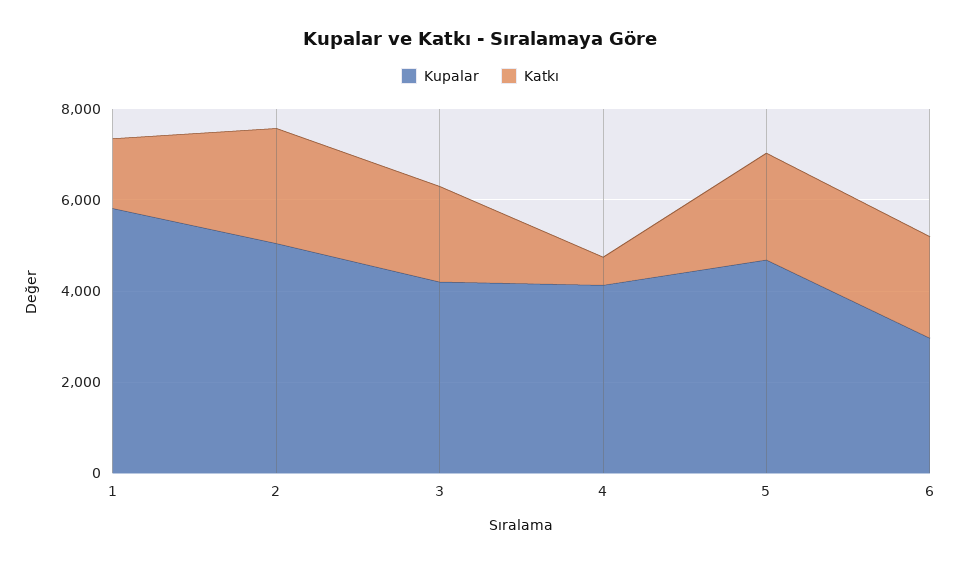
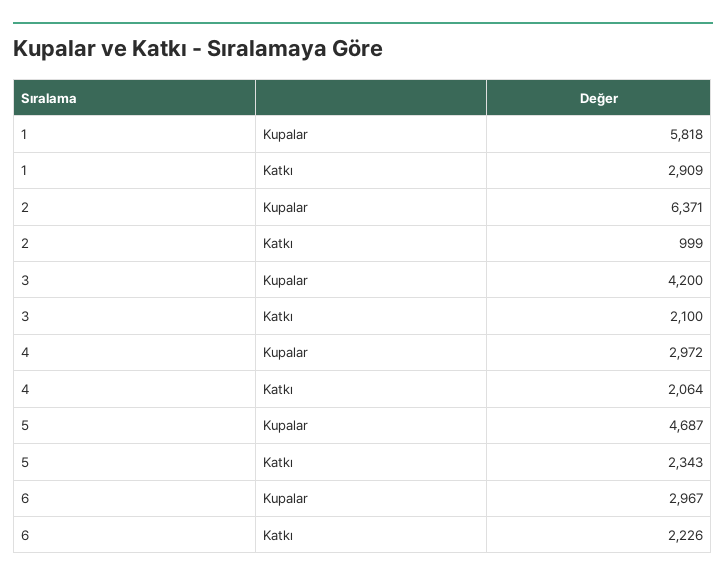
  {
    "Kupalar": {
      "1": 5818,
-     "2": 5000,
+     "2": 6371,
      "3": 4200,
-     "4": 4000,
+     "4": 2972,
      "5": 4687,
      "6": 2967
    },
    "Katkı": {
-     "1": 1500,
+     "1": 2909,
-     "2": 2500,
+     "2": 999,
      "3": 2100,
-     "4": 500,
+     "4": 2064,
      "5": 2343,
      "6": 2226
    }
  }

